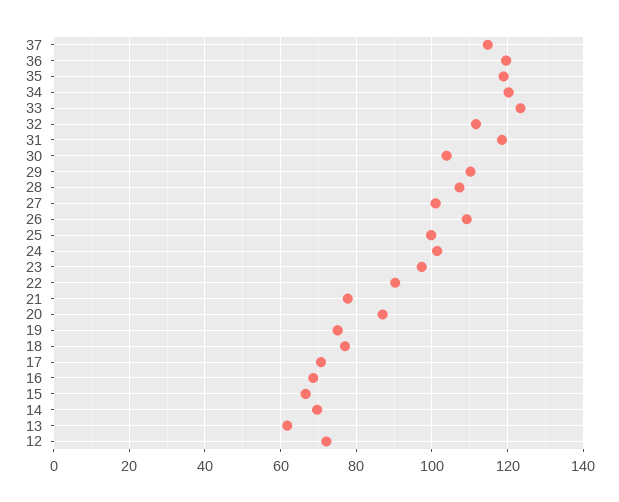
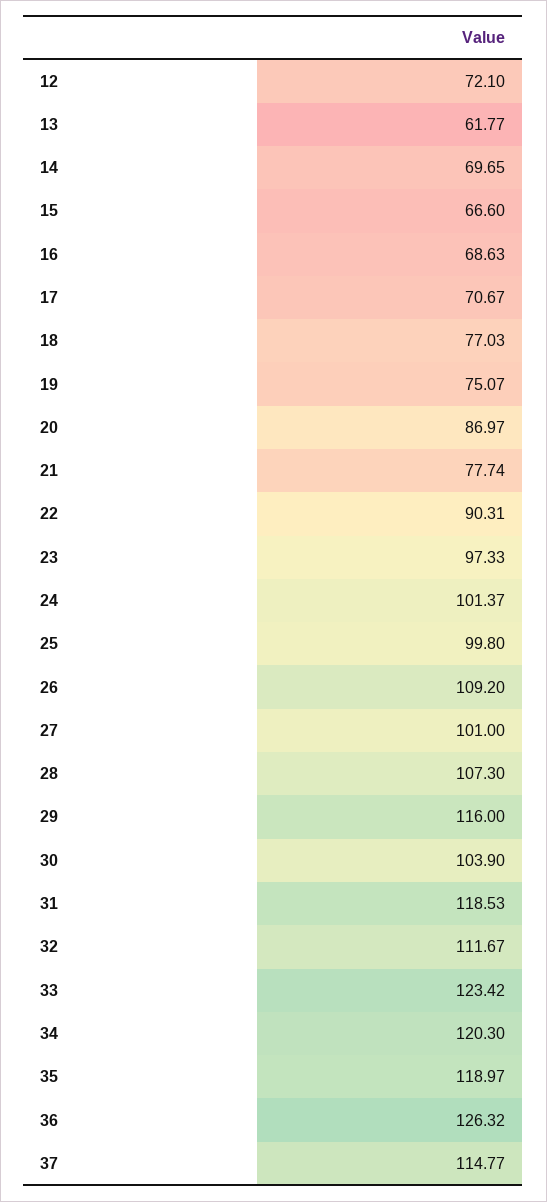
  {
    "37": 114.77,
-   "36": 120,
+   "36": 126.32,
    "35": 118.97,
    "34": 120.3,
    "33": 123.42,
    "32": 111.67,
    "31": 118.53,
    "30": 103.9,
-   "29": 110,
+   "29": 116,
    "28": 107.3,
    "27": 101,
    "26": 109.2,
    "25": 99.8,
    "24": 101.37,
    "23": 97.33,
    "22": 90.31,
    "21": 77.74,
    "20": 86.97,
    "19": 75.07,
    "18": 77.03,
    "17": 70.67,
    "16": 68.63,
    "15": 66.6,
    "14": 69.65,
    "13": 61.77,
    "12": 72.1
  }

